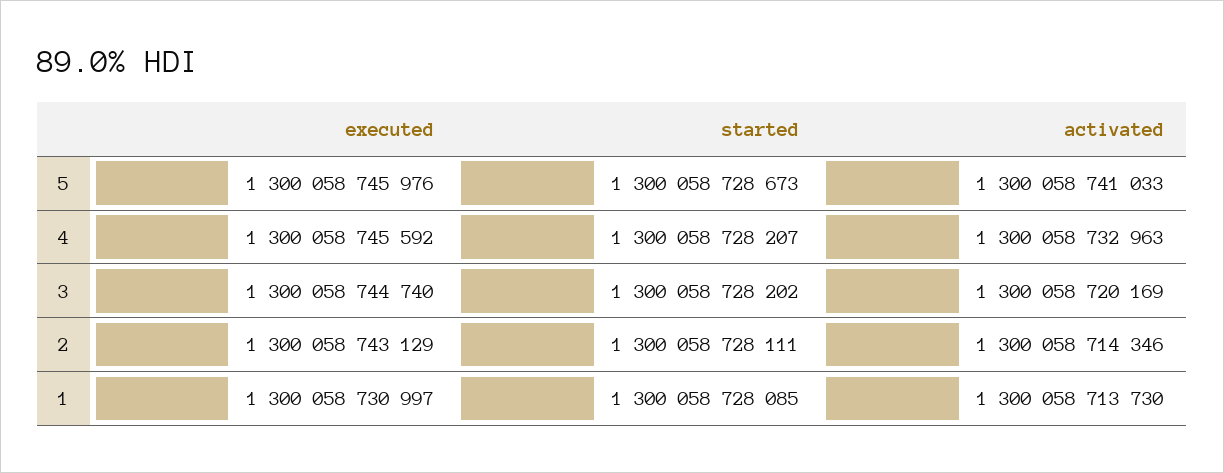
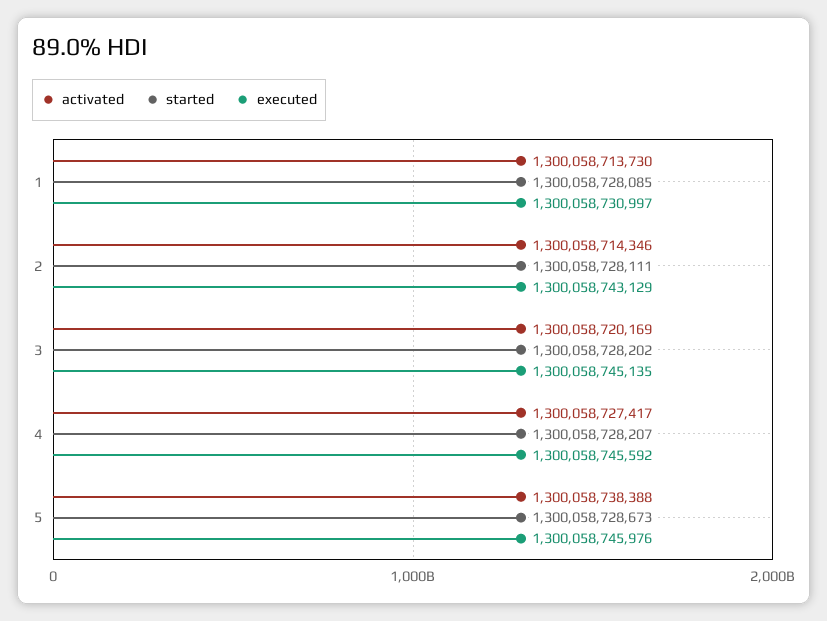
  {
    "executed": {
      "5": 1300058745976,
      "4": 1300058745592,
-     "3": 1300058744740,
+     "3": 1300058745135,
      "2": 1300058743129,
      "1": 1300058730997
    },
    "started": {
      "5": 1300058728673,
      "4": 1300058728207,
      "3": 1300058728202,
      "2": 1300058728111,
      "1": 1300058728085
    },
    "activated": {
-     "5": 1300058741033,
+     "5": 1300058738388,
-     "4": 1300058732963,
+     "4": 1300058727417,
      "3": 1300058720169,
      "2": 1300058714346,
      "1": 1300058713730
    }
  }

